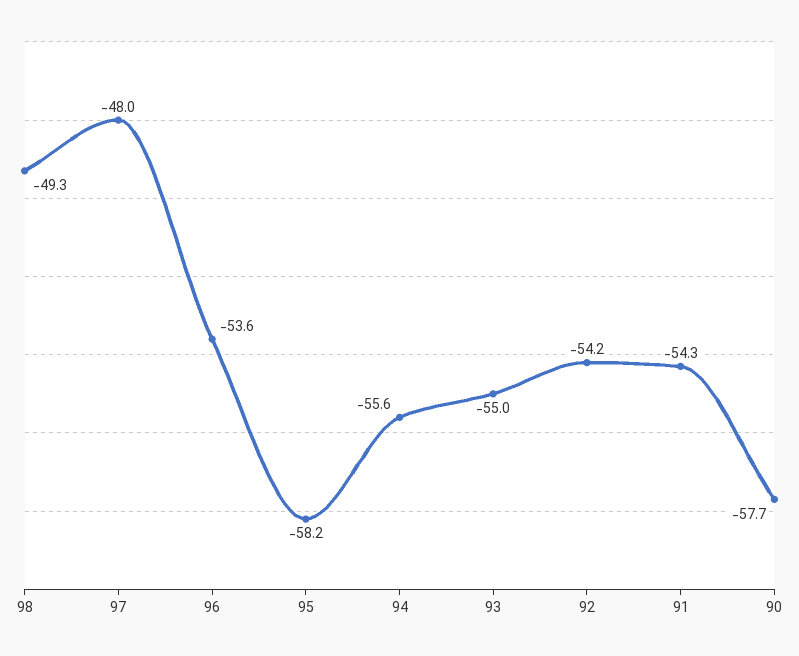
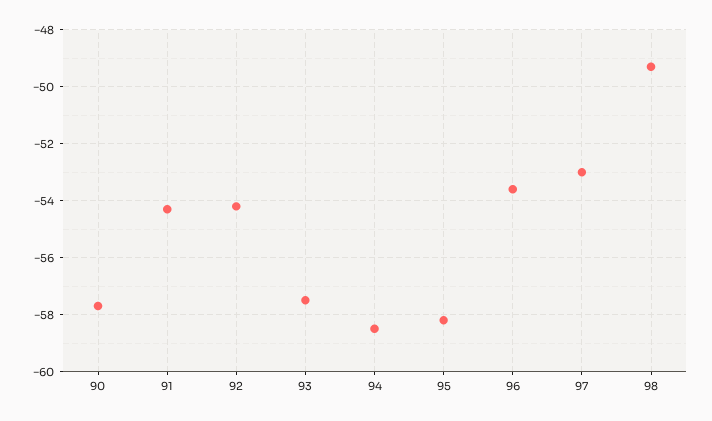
  {
    "98": -49.3,
-   "97": -48,
+   "97": -53,
    "96": -53.6,
    "95": -58.2,
-   "94": -55.6,
+   "94": -58.5,
-   "93": -55,
+   "93": -57.5,
    "92": -54.2,
    "91": -54.3,
    "90": -57.7
  }

